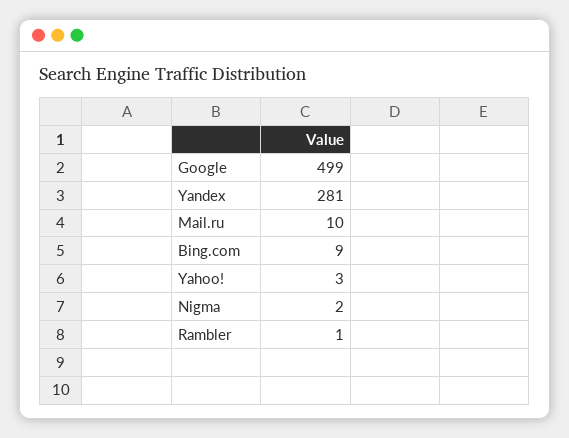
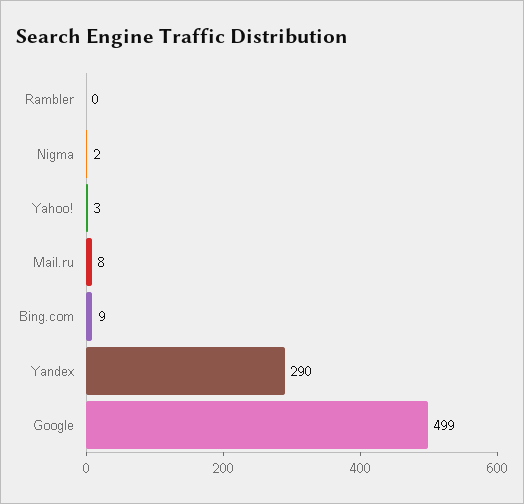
  {
    "Google": 499,
-   "Yandex": 281,
+   "Yandex": 290,
-   "Mail.ru": 10,
+   "Mail.ru": 8,
    "Bing.com": 9,
    "Yahoo!": 3,
    "Nigma": 2,
-   "Rambler": 1
+   "Rambler": 0
  }

